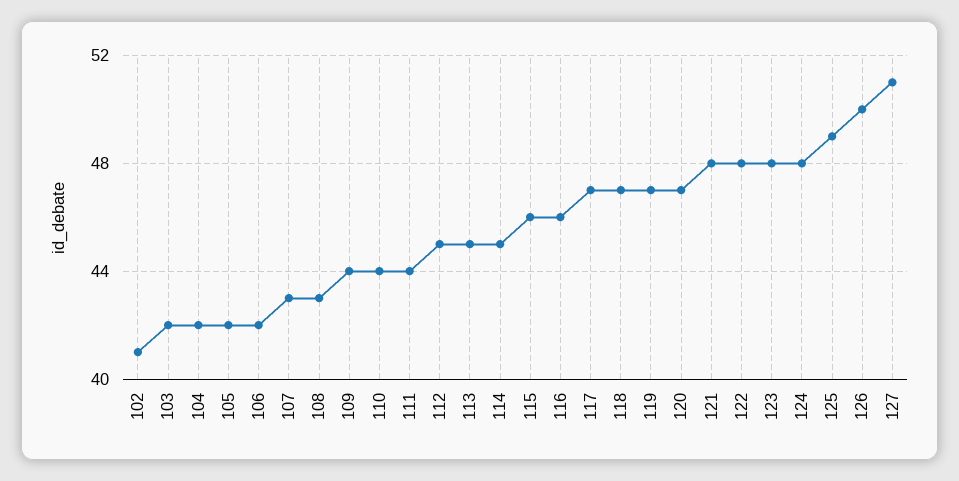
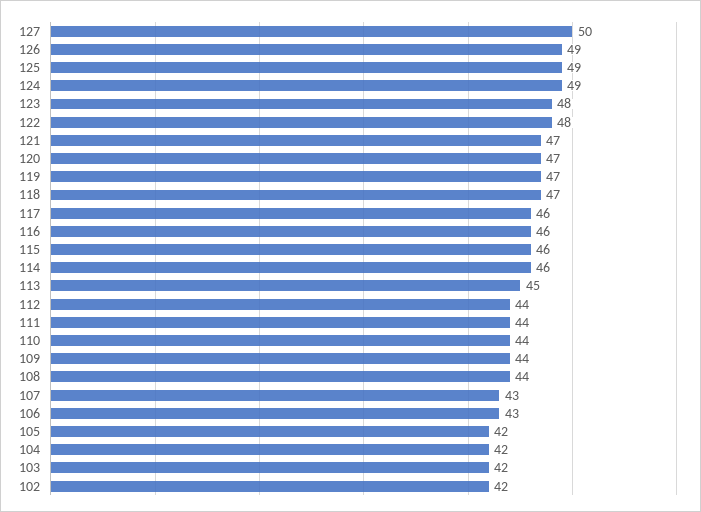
  {
-   "102": 41,
+   "102": 42,
    "103": 42,
    "104": 42,
    "105": 42,
-   "106": 42,
+   "106": 43,
    "107": 43,
-   "108": 43,
+   "108": 44,
    "109": 44,
    "110": 44,
    "111": 44,
-   "112": 45,
+   "112": 44,
    "113": 45,
-   "114": 45,
+   "114": 46,
    "115": 46,
    "116": 46,
-   "117": 47,
+   "117": 46,
    "118": 47,
    "119": 47,
    "120": 47,
-   "121": 48,
+   "121": 47,
    "122": 48,
    "123": 48,
-   "124": 48,
+   "124": 49,
    "125": 49,
-   "126": 50,
+   "126": 49,
-   "127": 51
+   "127": 50
  }

